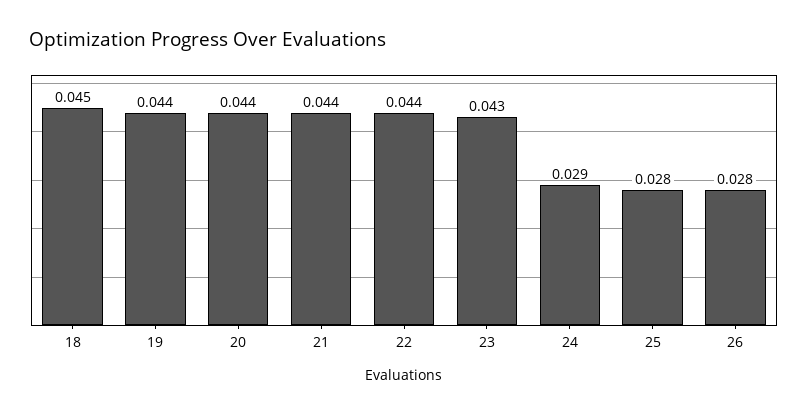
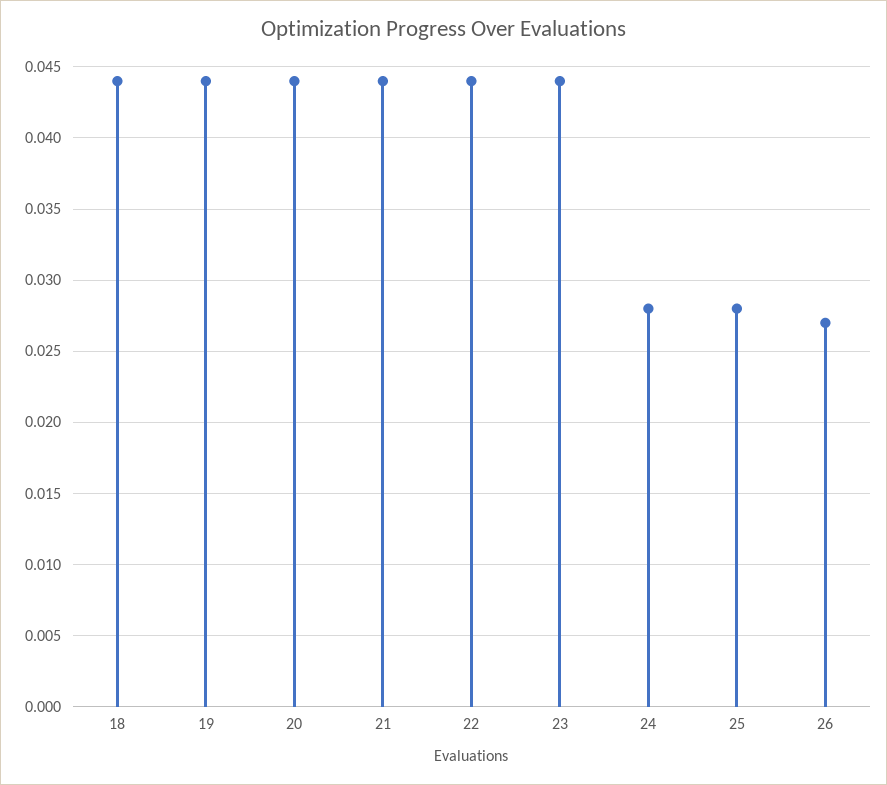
  {
-   "18": 0.045,
+   "18": 0.044,
    "19": 0.044,
    "20": 0.044,
    "21": 0.044,
    "22": 0.044,
-   "23": 0.043,
+   "23": 0.044,
-   "24": 0.029,
+   "24": 0.028,
    "25": 0.028,
-   "26": 0.028
+   "26": 0.027
  }

